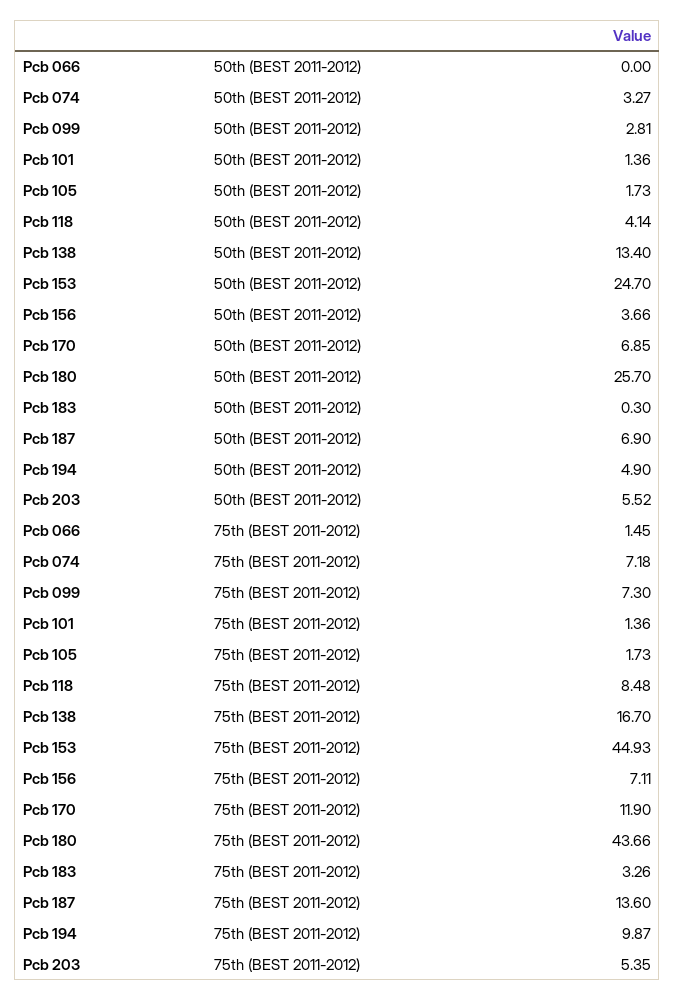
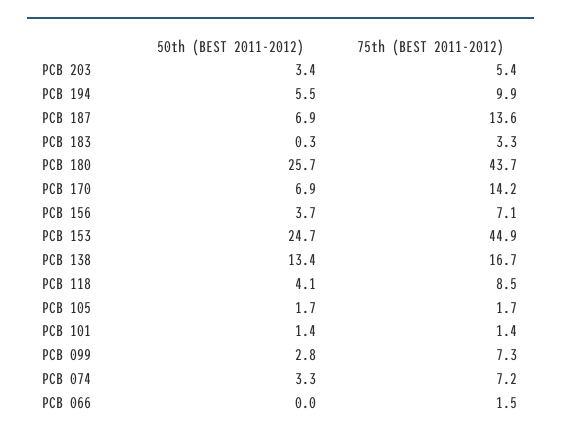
  {
    "Pcb 066": {
      "50th (BEST 2011-2012)": 0,
      "75th (BEST 2011-2012)": 1.45
    },
    "Pcb 074": {
      "50th (BEST 2011-2012)": 3.27,
      "75th (BEST 2011-2012)": 7.18
    },
    "Pcb 099": {
      "50th (BEST 2011-2012)": 2.81,
      "75th (BEST 2011-2012)": 7.3
    },
    "Pcb 101": {
      "50th (BEST 2011-2012)": 1.36,
      "75th (BEST 2011-2012)": 1.36
    },
    "Pcb 105": {
      "50th (BEST 2011-2012)": 1.73,
      "75th (BEST 2011-2012)": 1.73
    },
    "Pcb 118": {
      "50th (BEST 2011-2012)": 4.14,
      "75th (BEST 2011-2012)": 8.48
    },
    "Pcb 138": {
      "50th (BEST 2011-2012)": 13.4,
      "75th (BEST 2011-2012)": 16.7
    },
    "Pcb 153": {
      "50th (BEST 2011-2012)": 24.7,
      "75th (BEST 2011-2012)": 44.93
    },
    "Pcb 156": {
      "50th (BEST 2011-2012)": 3.66,
      "75th (BEST 2011-2012)": 7.11
    },
    "Pcb 170": {
      "50th (BEST 2011-2012)": 6.85,
-     "75th (BEST 2011-2012)": 11.9
+     "75th (BEST 2011-2012)": 14.2
    },
    "Pcb 180": {
      "50th (BEST 2011-2012)": 25.7,
      "75th (BEST 2011-2012)": 43.66
    },
    "Pcb 183": {
      "50th (BEST 2011-2012)": 0.3,
      "75th (BEST 2011-2012)": 3.26
    },
    "Pcb 187": {
      "50th (BEST 2011-2012)": 6.9,
      "75th (BEST 2011-2012)": 13.6
    },
    "Pcb 194": {
-     "50th (BEST 2011-2012)": 4.9,
+     "50th (BEST 2011-2012)": 5.5,
      "75th (BEST 2011-2012)": 9.87
    },
    "Pcb 203": {
-     "50th (BEST 2011-2012)": 5.52,
+     "50th (BEST 2011-2012)": 3.4,
      "75th (BEST 2011-2012)": 5.35
    }
  }

